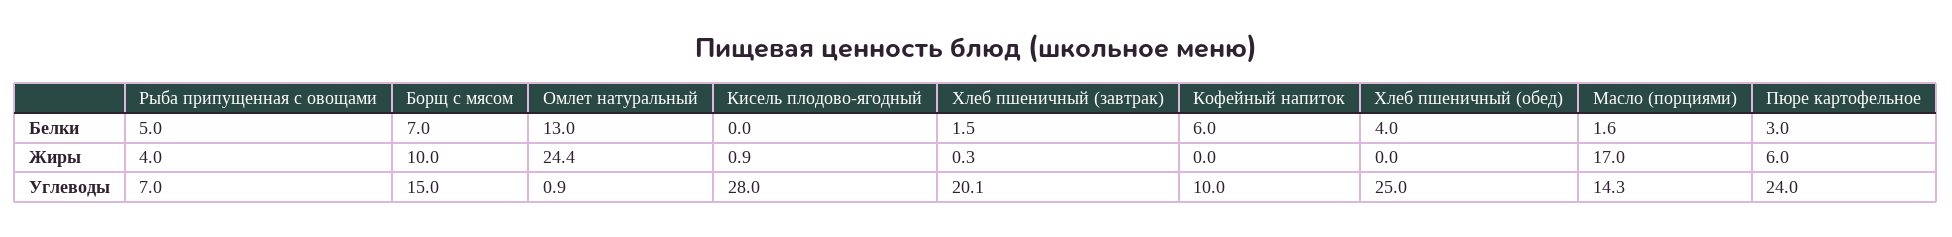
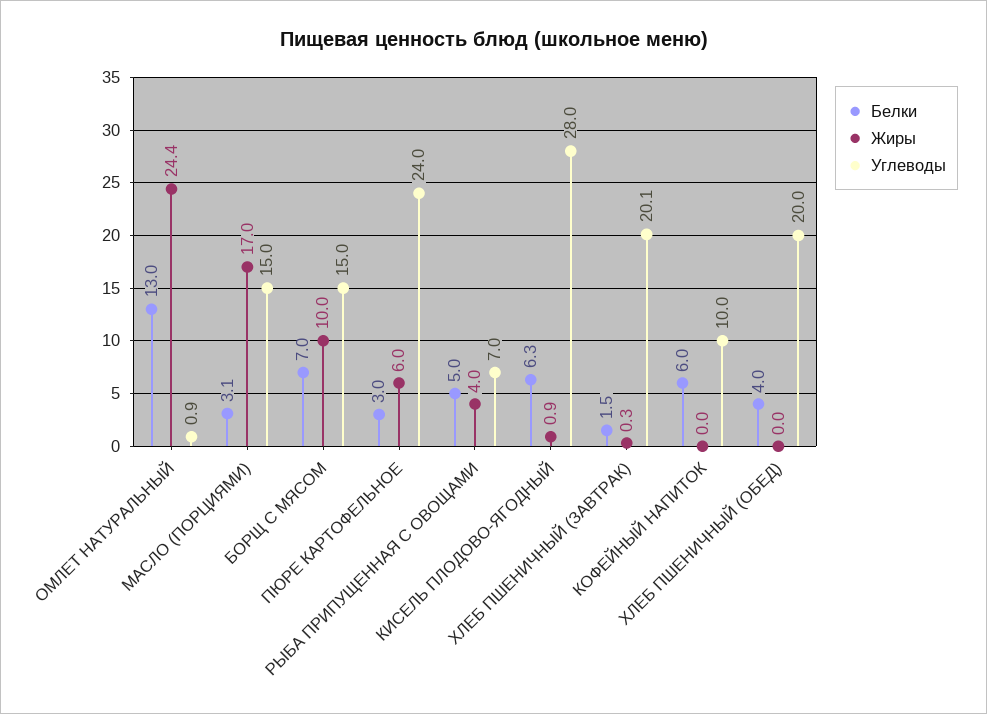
  {
    "Белки": {
      "Рыба припущенная с овощами": 5,
      "Борщ с мясом": 7,
      "Омлет натуральный": 13,
-     "Кисель плодово-ягодный": 0,
+     "Кисель плодово-ягодный": 6.3,
      "Хлеб пшеничный (завтрак)": 1.5,
      "Кофейный напиток": 6,
      "Хлеб пшеничный (обед)": 4,
-     "Масло (порциями)": 1.6,
+     "Масло (порциями)": 3.1,
      "Пюре картофельное": 3
    },
    "Жиры": {
      "Рыба припущенная с овощами": 4,
      "Борщ с мясом": 10,
      "Омлет натуральный": 24.4,
      "Кисель плодово-ягодный": 0.9,
      "Хлеб пшеничный (завтрак)": 0.3,
      "Кофейный напиток": 0,
      "Хлеб пшеничный (обед)": 0,
      "Масло (порциями)": 17,
      "Пюре картофельное": 6
    },
    "Углеводы": {
      "Рыба припущенная с овощами": 7,
      "Борщ с мясом": 15,
      "Омлет натуральный": 0.9,
      "Кисель плодово-ягодный": 28,
      "Хлеб пшеничный (завтрак)": 20.1,
      "Кофейный напиток": 10,
-     "Хлеб пшеничный (обед)": 25,
+     "Хлеб пшеничный (обед)": 20,
-     "Масло (порциями)": 14.3,
+     "Масло (порциями)": 15,
      "Пюре картофельное": 24
    }
  }

